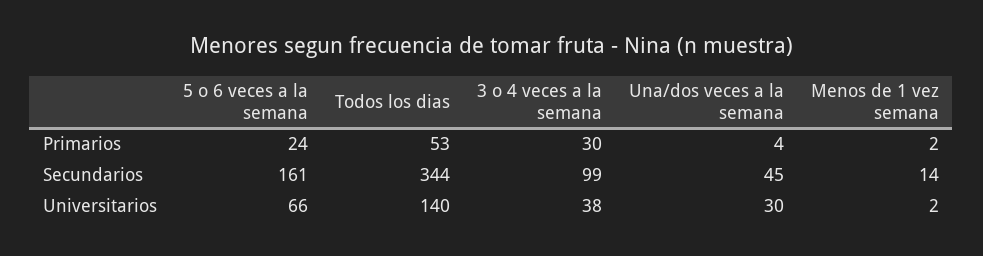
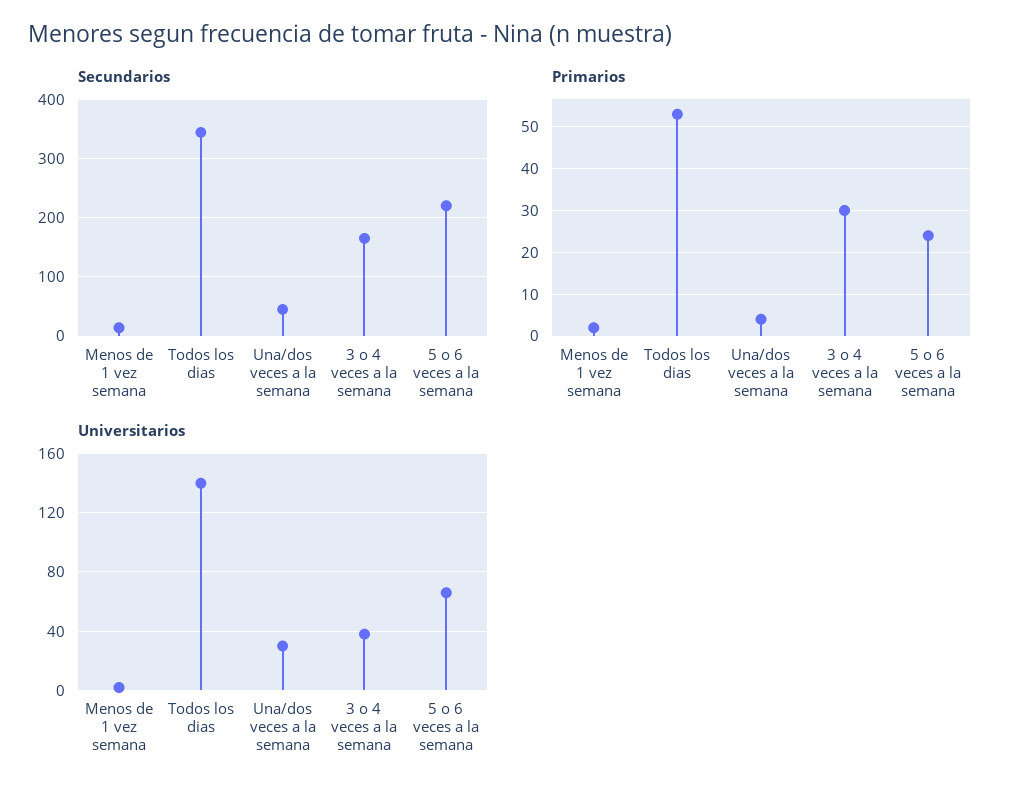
  {
    "Primarios": {
      "5 o 6 veces a la semana": 24,
      "Todos los dias": 53,
      "3 o 4 veces a la semana": 30,
      "Una/dos veces a la semana": 4,
      "Menos de 1 vez semana": 2
    },
    "Secundarios": {
-     "5 o 6 veces a la semana": 161,
+     "5 o 6 veces a la semana": 220,
      "Todos los dias": 344,
-     "3 o 4 veces a la semana": 99,
+     "3 o 4 veces a la semana": 160,
      "Una/dos veces a la semana": 45,
      "Menos de 1 vez semana": 14
    },
    "Universitarios": {
      "5 o 6 veces a la semana": 66,
      "Todos los dias": 140,
      "3 o 4 veces a la semana": 38,
      "Una/dos veces a la semana": 30,
      "Menos de 1 vez semana": 2
    }
  }

